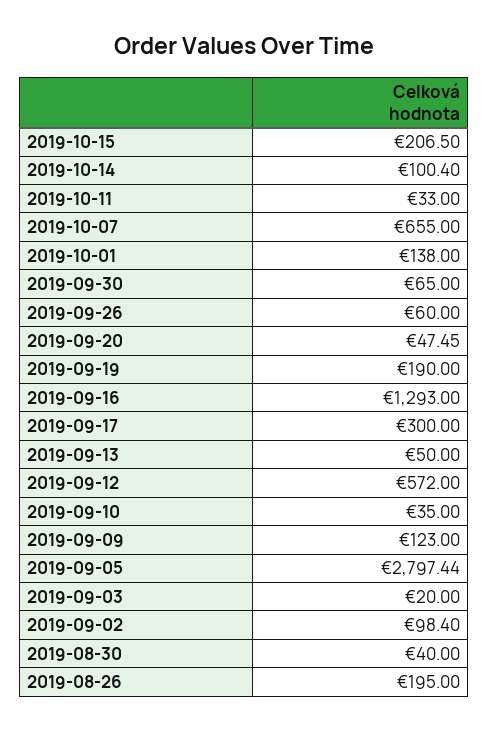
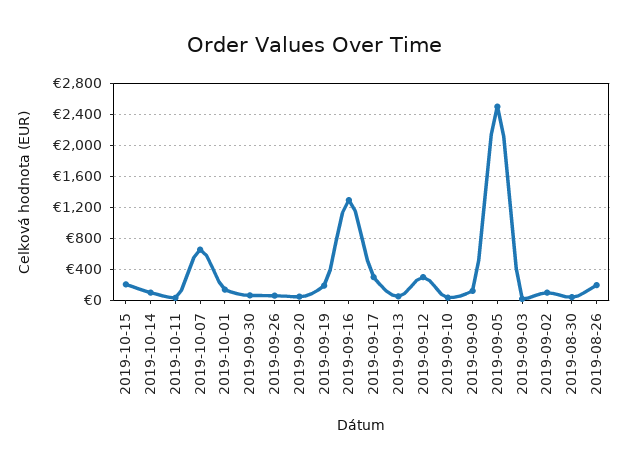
  {
    "2019-10-15": 206.5,
    "2019-10-14": 100.4,
    "2019-10-11": 33,
    "2019-10-07": 655,
    "2019-10-01": 138,
    "2019-09-30": 65,
    "2019-09-26": 60,
    "2019-09-20": 47.45,
    "2019-09-19": 190,
    "2019-09-16": 1293,
    "2019-09-17": 300,
    "2019-09-13": 50,
-   "2019-09-12": 572,
+   "2019-09-12": 300,
    "2019-09-10": 35,
    "2019-09-09": 123,
-   "2019-09-05": 2797.44,
+   "2019-09-05": 2500,
    "2019-09-03": 20,
    "2019-09-02": 98.4,
    "2019-08-30": 40,
    "2019-08-26": 195
  }

